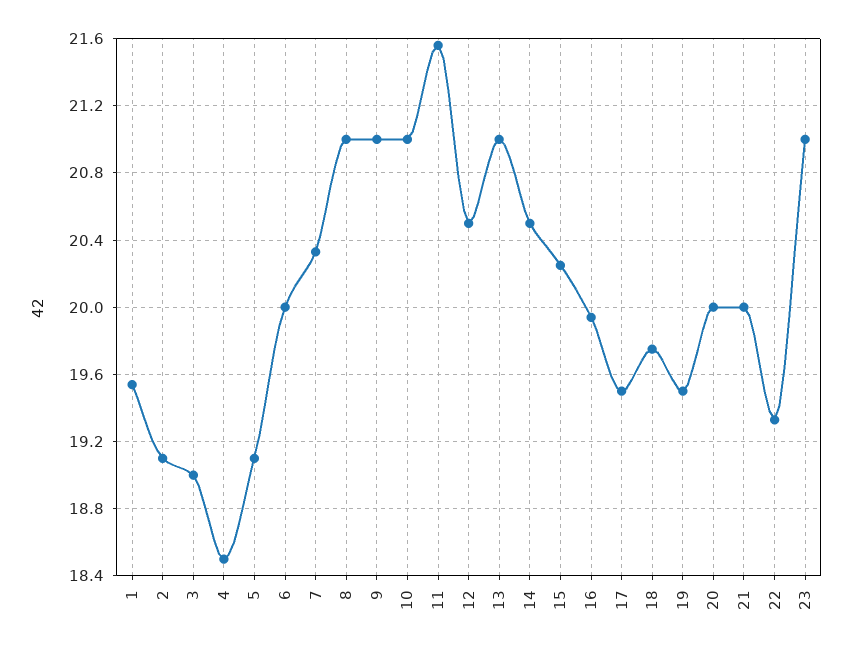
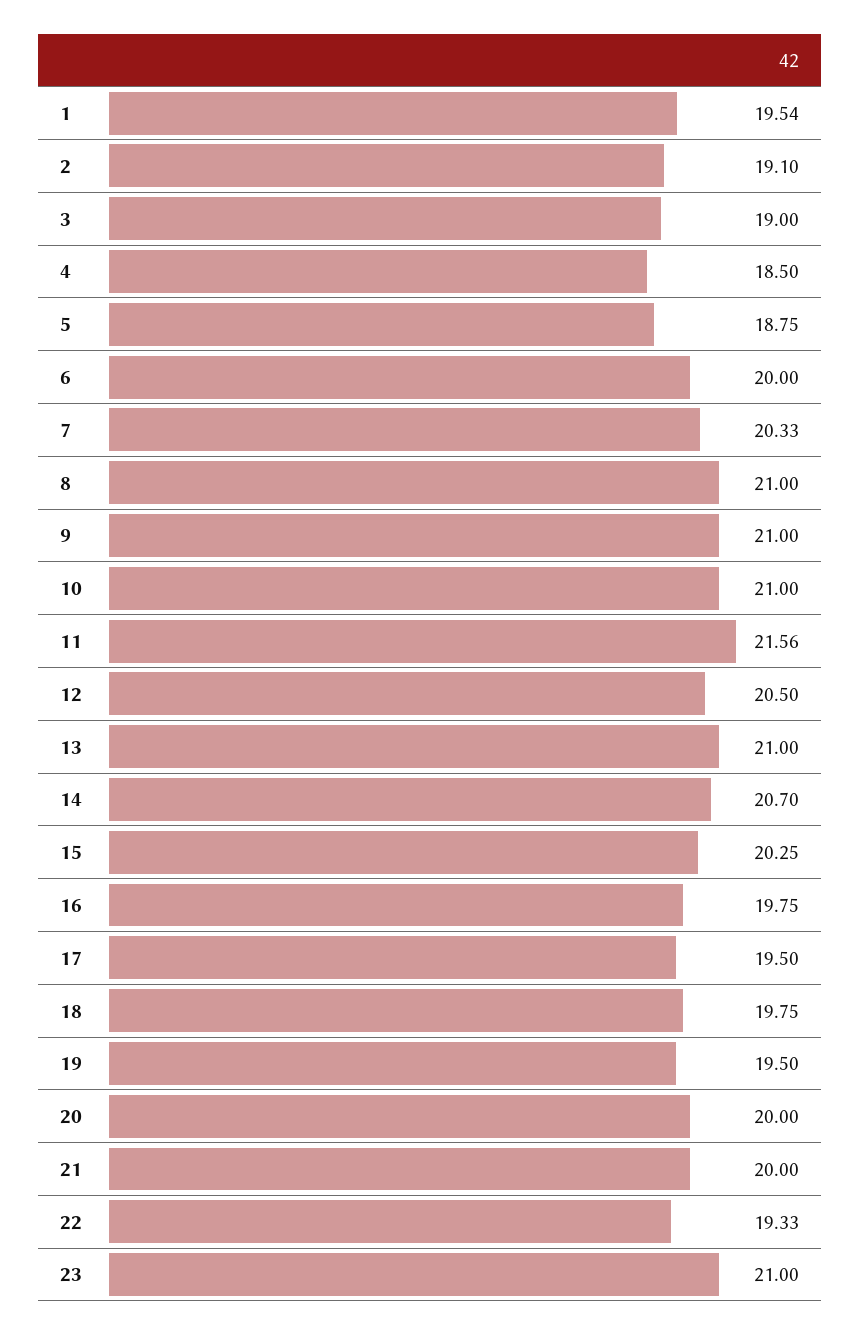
  {
    "1": 19.54,
    "2": 19.1,
    "3": 19,
    "4": 18.5,
-   "5": 19.1,
+   "5": 18.75,
    "6": 20,
    "7": 20.33,
    "8": 21,
    "9": 21,
    "10": 21,
    "11": 21.56,
    "12": 20.5,
    "13": 21,
-   "14": 20.5,
+   "14": 20.7,
    "15": 20.25,
-   "16": 19.95,
+   "16": 19.75,
    "17": 19.5,
    "18": 19.75,
    "19": 19.5,
    "20": 20,
    "21": 20,
    "22": 19.33,
    "23": 21
  }

